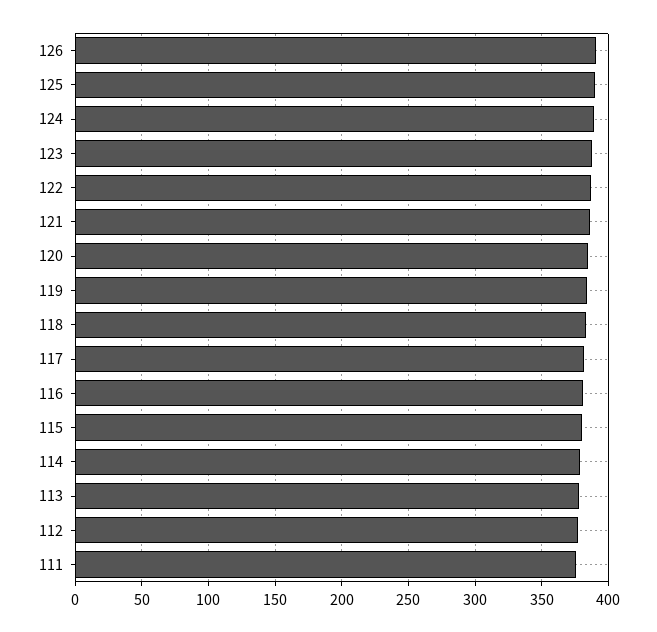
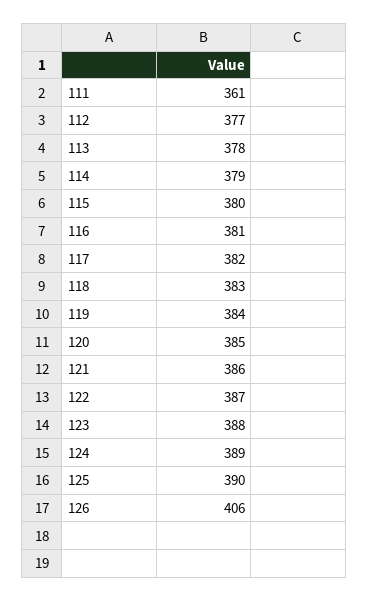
  {
-   "126": 390,
+   "126": 406,
    "125": 390,
    "124": 389,
    "123": 388,
    "122": 387,
    "121": 386,
    "120": 385,
    "119": 384,
    "118": 383,
    "117": 382,
    "116": 381,
    "115": 380,
    "114": 379,
    "113": 378,
    "112": 377,
-   "111": 375
+   "111": 361
  }

